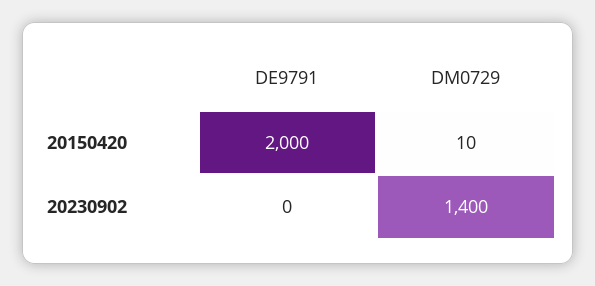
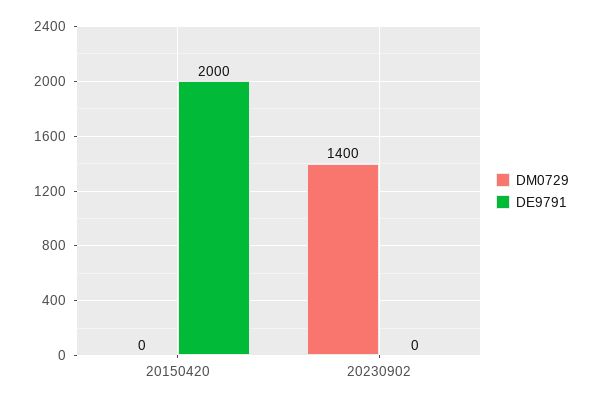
  {
    "DE9791": {
      "20150420": 2000,
      "20230902": 0
    },
    "DM0729": {
-     "20150420": 10,
+     "20150420": 0,
      "20230902": 1400
    }
  }

